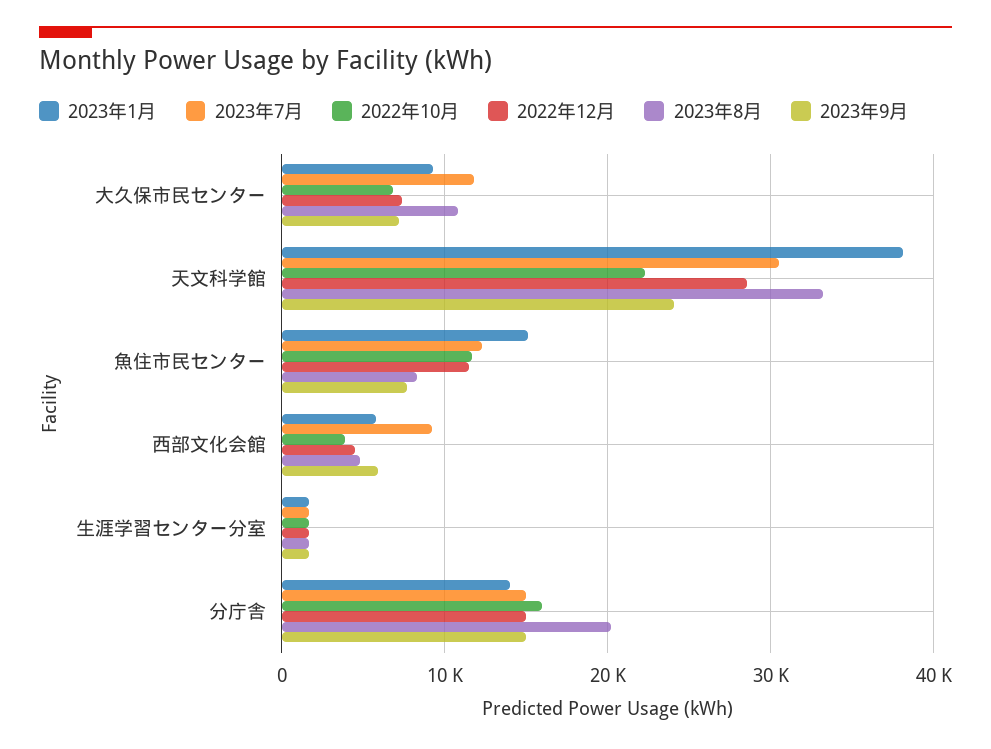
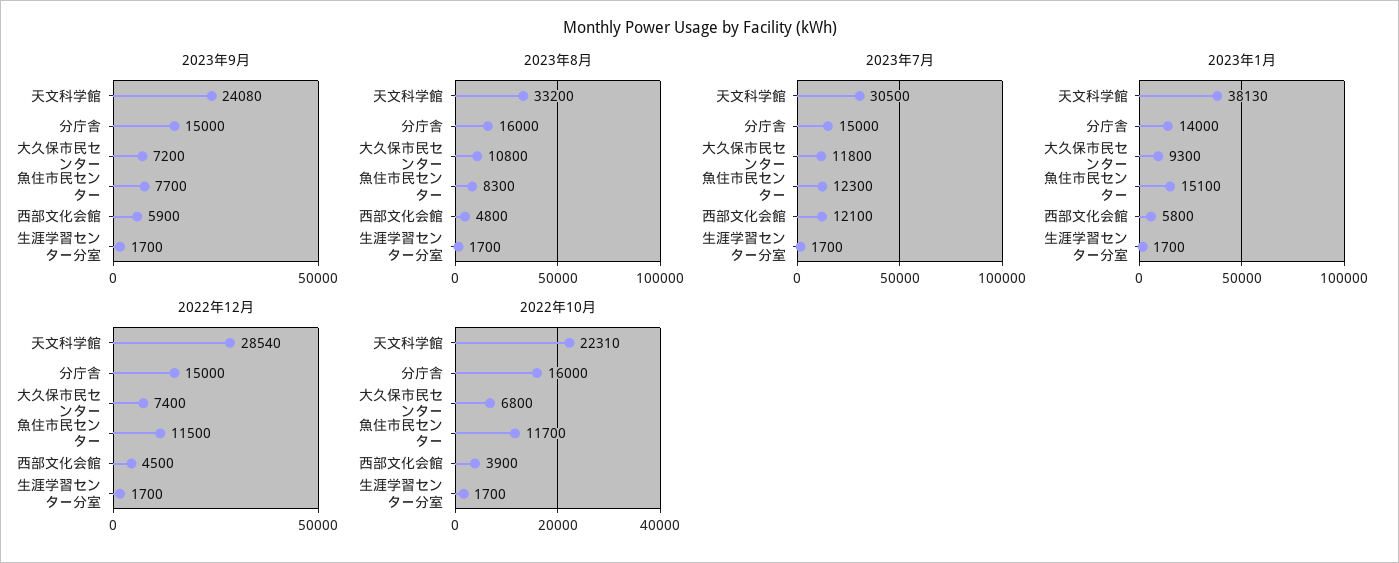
  {
    "2023年1月": {
      "大久保市民センター": 9300,
      "天文科学館": 38130,
      "魚住市民センター": 15100,
      "西部文化会館": 5800,
      "生涯学習センター分室": 1700,
      "分庁舎": 14000
    },
    "2023年7月": {
      "大久保市民センター": 11800,
      "天文科学館": 30500,
      "魚住市民センター": 12300,
-     "西部文化会館": 9000,
+     "西部文化会館": 12100,
      "生涯学習センター分室": 1700,
      "分庁舎": 15000
    },
    "2022年10月": {
      "大久保市民センター": 6800,
      "天文科学館": 22310,
      "魚住市民センター": 11700,
      "西部文化会館": 3900,
      "生涯学習センター分室": 1700,
      "分庁舎": 16000
    },
    "2022年12月": {
      "大久保市民センター": 7400,
      "天文科学館": 28540,
      "魚住市民センター": 11500,
      "西部文化会館": 4500,
      "生涯学習センター分室": 1700,
      "分庁舎": 15000
    },
    "2023年8月": {
      "大久保市民センター": 10800,
      "天文科学館": 33200,
      "魚住市民センター": 8300,
      "西部文化会館": 4800,
      "生涯学習センター分室": 1700,
-     "分庁舎": 20000
+     "分庁舎": 16000
    },
    "2023年9月": {
      "大久保市民センター": 7200,
      "天文科学館": 24080,
      "魚住市民センター": 7700,
      "西部文化会館": 5900,
      "生涯学習センター分室": 1700,
      "分庁舎": 15000
    }
  }

